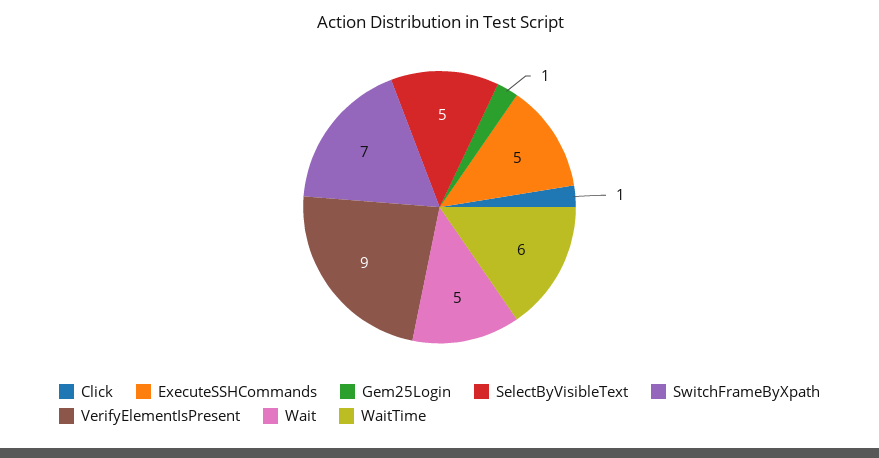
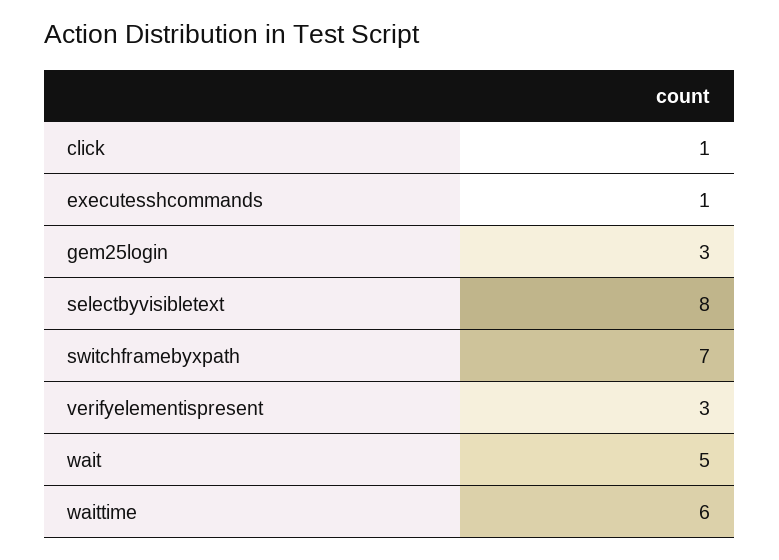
  {
    "Click": 1,
-   "ExecuteSSHCommands": 5,
+   "ExecuteSSHCommands": 1,
-   "Gem25Login": 1,
+   "Gem25Login": 3,
-   "SelectByVisibleText": 5,
+   "SelectByVisibleText": 8,
    "SwitchFrameByXpath": 7,
-   "VerifyElementIsPresent": 9,
+   "VerifyElementIsPresent": 3,
    "Wait": 5,
    "WaitTime": 6
  }

